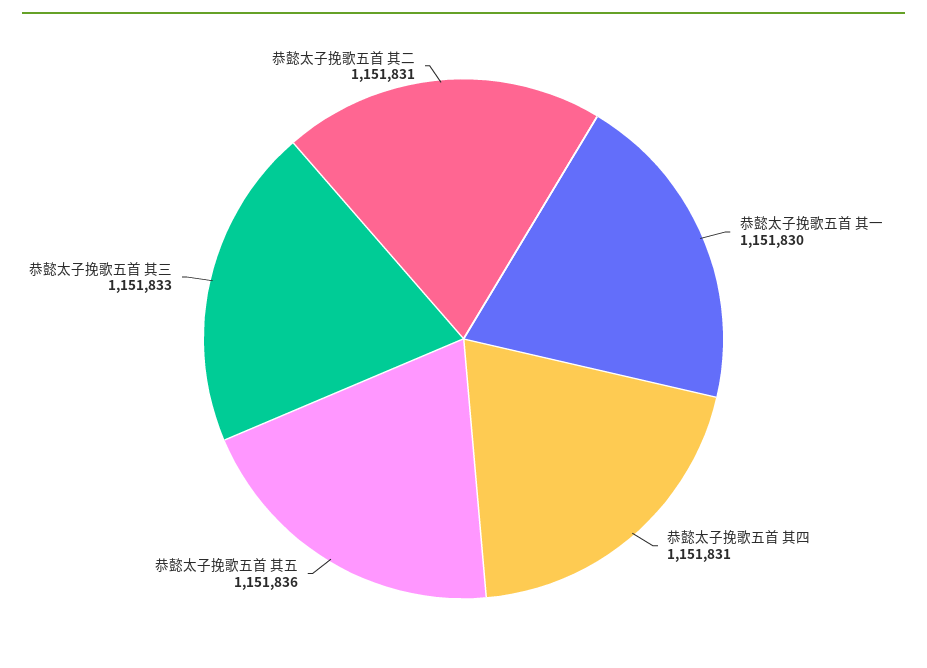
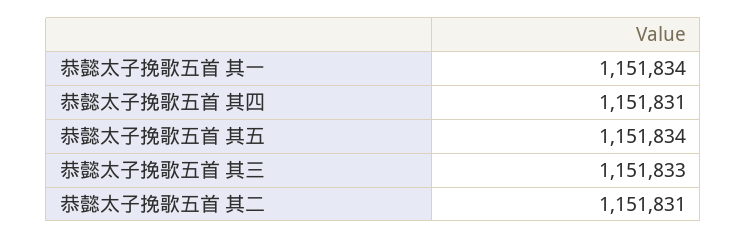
  {
-   "恭懿太子挽歌五首 其一": 1151830,
+   "恭懿太子挽歌五首 其一": 1151834,
    "恭懿太子挽歌五首 其四": 1151831,
-   "恭懿太子挽歌五首 其五": 1151836,
+   "恭懿太子挽歌五首 其五": 1151834,
    "恭懿太子挽歌五首 其三": 1151833,
    "恭懿太子挽歌五首 其二": 1151831
  }

